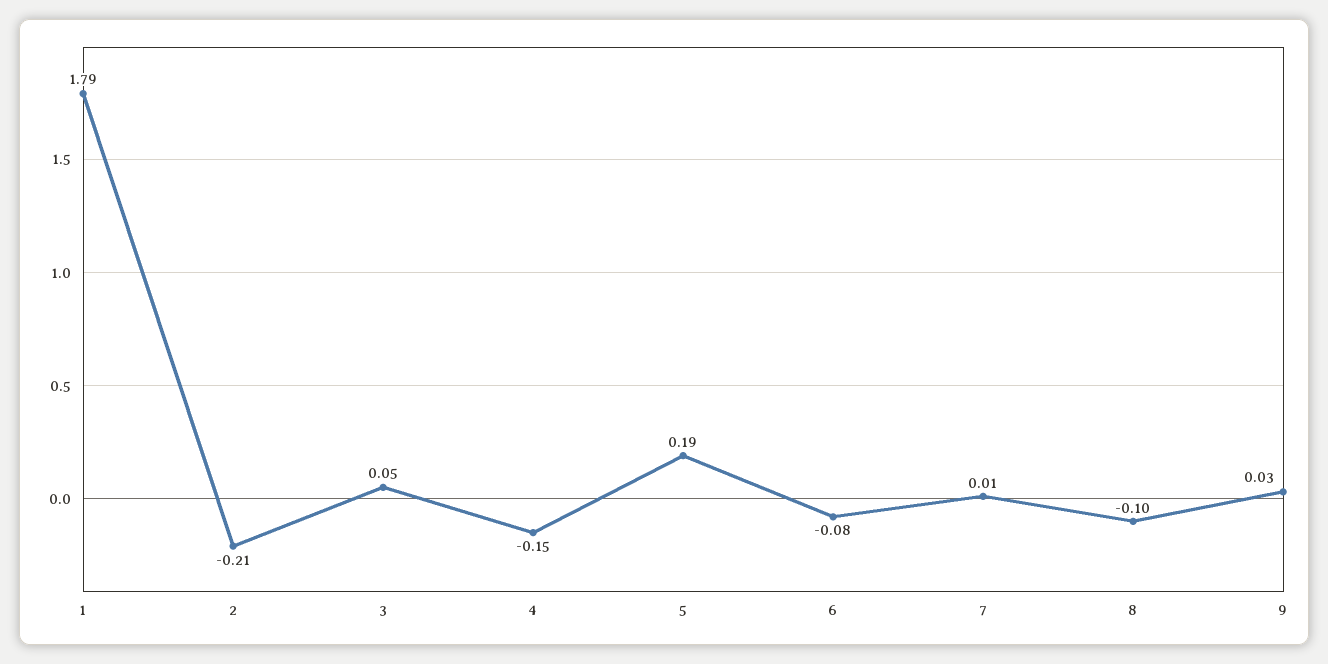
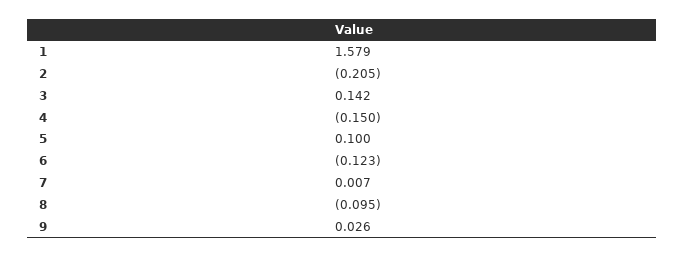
  {
-   "1": 1.79,
+   "1": 1.579,
    "2": -0.205,
-   "3": 0.05,
+   "3": 0.142,
    "4": -0.15,
-   "5": 0.19,
+   "5": 0.1,
-   "6": -0.08,
+   "6": -0.123,
    "7": 0.007,
    "8": -0.095,
    "9": 0.026
  }

